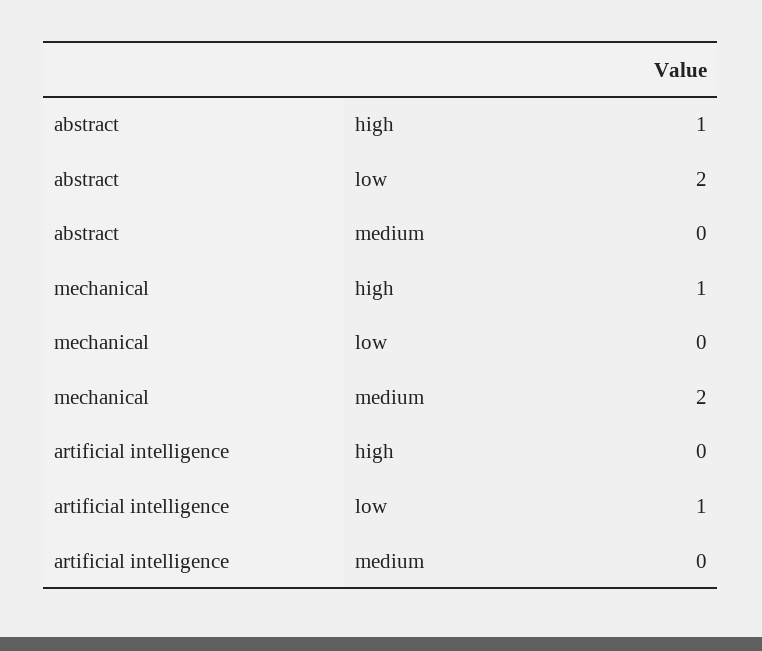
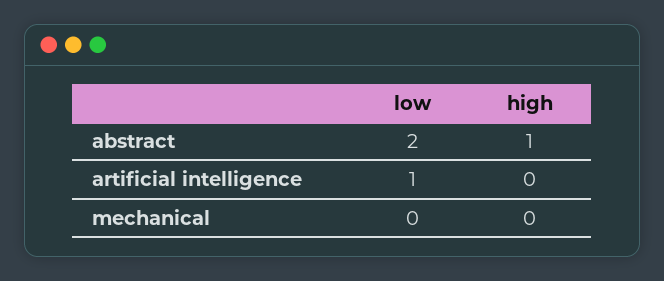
  {
    "abstract": {
      "high": 1,
-     "low": 2,
+     "low": 2
-     "medium": 0
    },
    "mechanical": {
-     "high": 1,
+     "high": 0,
-     "low": 0,
+     "low": 0
-     "medium": 2
    },
    "artificial intelligence": {
      "high": 0,
-     "low": 1,
+     "low": 1
-     "medium": 0
    }
  }

